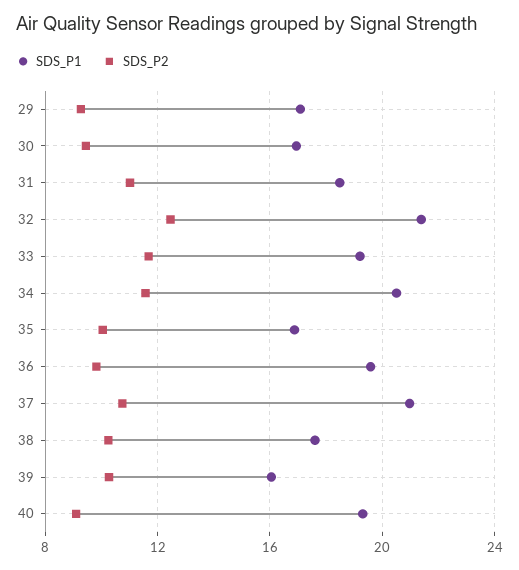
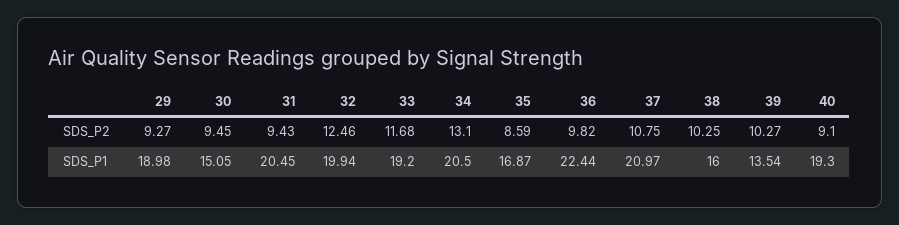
  {
    "SDS_P1": {
-     "29": 17,
+     "29": 18.98,
-     "30": 17,
+     "30": 15.05,
-     "31": 18.5,
+     "31": 20.45,
-     "32": 21.5,
+     "32": 19.94,
      "33": 19.2,
      "34": 20.5,
      "35": 16.87,
-     "36": 19.5,
+     "36": 22.44,
      "37": 20.97,
-     "38": 17.5,
+     "38": 16,
-     "39": 16,
+     "39": 13.54,
      "40": 19.3
    },
    "SDS_P2": {
      "29": 9.27,
      "30": 9.45,
-     "31": 11,
+     "31": 9.43,
      "32": 12.46,
      "33": 11.68,
-     "34": 11.5,
+     "34": 13.1,
-     "35": 10,
+     "35": 8.59,
      "36": 9.82,
      "37": 10.75,
      "38": 10.25,
      "39": 10.27,
      "40": 9.1
    }
  }

